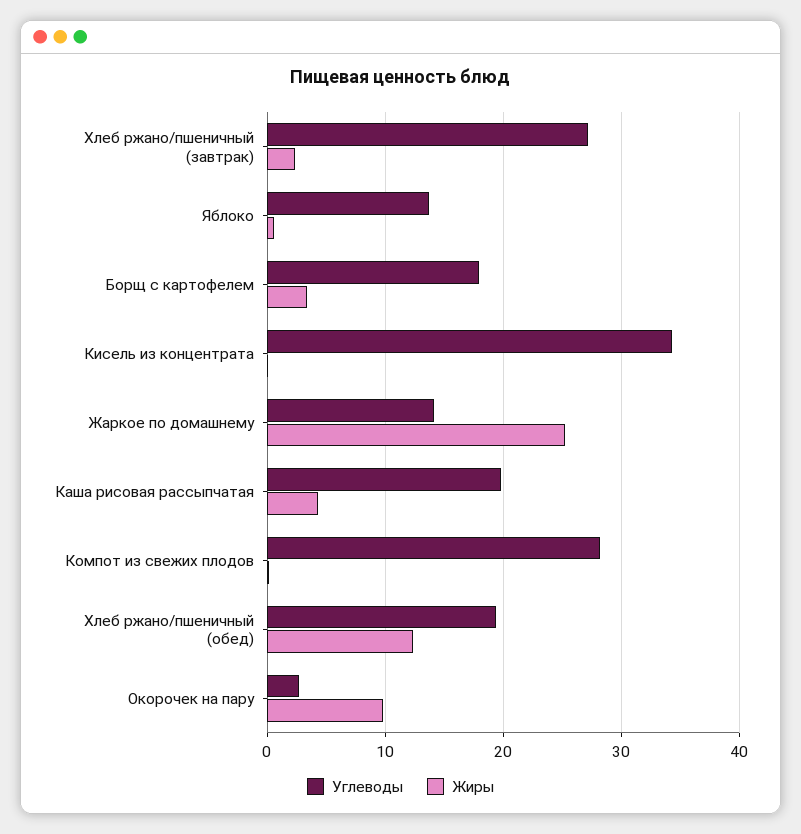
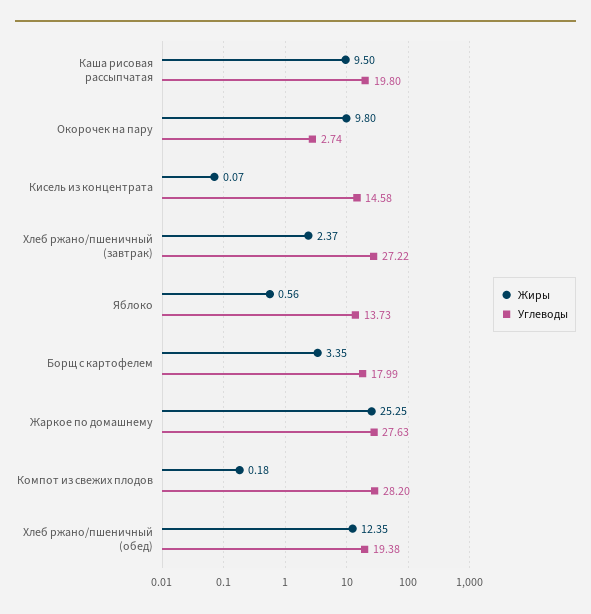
  {
    "Углеводы": {
      "Хлеб ржано/пшеничный (завтрак)": 27.22,
      "Яблоко": 13.73,
      "Борщ с картофелем": 17.99,
-     "Кисель из концентрата": 34,
+     "Кисель из концентрата": 14.58,
-     "Жаркое по домашнему": 14,
+     "Жаркое по домашнему": 27.63,
      "Каша рисовая рассыпчатая": 19.8,
      "Компот из свежих плодов": 28.2,
      "Хлеб ржано/пшеничный (обед)": 19.38,
      "Окорочек на пару": 2.74
    },
    "Жиры": {
      "Хлеб ржано/пшеничный (завтрак)": 2.37,
      "Яблоко": 0.56,
      "Борщ с картофелем": 3.35,
      "Кисель из концентрата": 0.07,
      "Жаркое по домашнему": 25.25,
-     "Каша рисовая рассыпчатая": 4,
+     "Каша рисовая рассыпчатая": 9.5,
      "Компот из свежих плодов": 0.18,
      "Хлеб ржано/пшеничный (обед)": 12.35,
      "Окорочек на пару": 9.8
    }
  }

